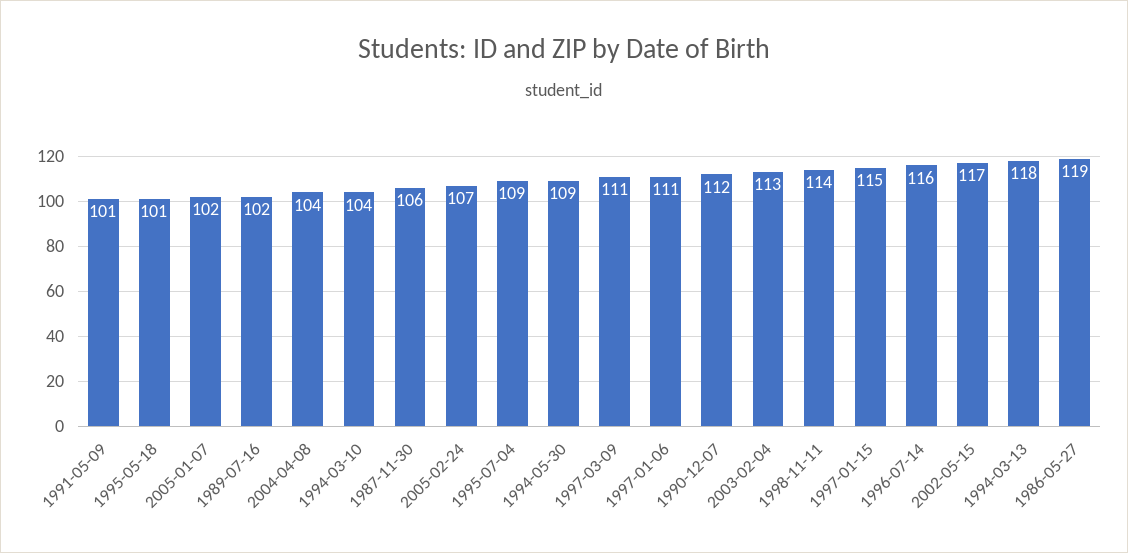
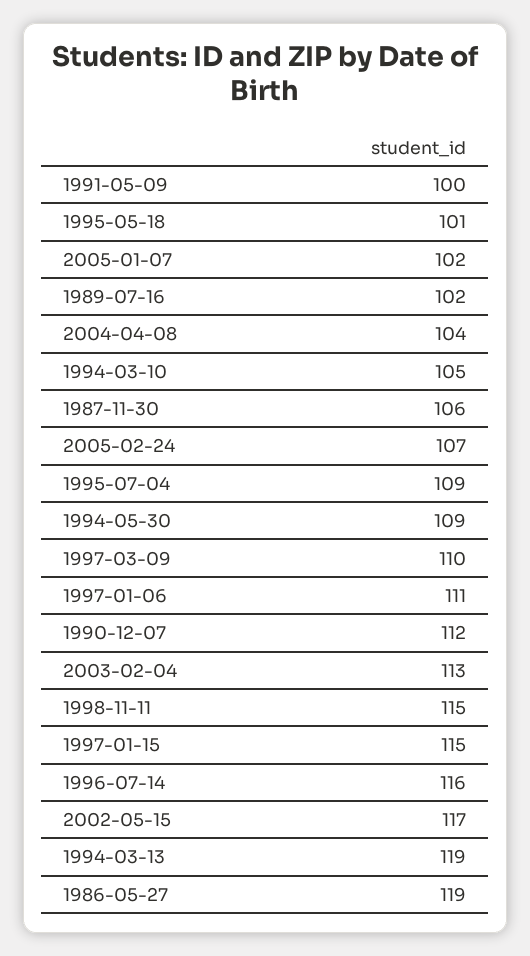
  {
-   "1991-05-09": 101,
+   "1991-05-09": 100,
    "1995-05-18": 101,
    "2005-01-07": 102,
    "1989-07-16": 102,
    "2004-04-08": 104,
-   "1994-03-10": 104,
+   "1994-03-10": 105,
    "1987-11-30": 106,
    "2005-02-24": 107,
    "1995-07-04": 109,
    "1994-05-30": 109,
-   "1997-03-09": 111,
+   "1997-03-09": 110,
    "1997-01-06": 111,
    "1990-12-07": 112,
    "2003-02-04": 113,
-   "1998-11-11": 114,
+   "1998-11-11": 115,
    "1997-01-15": 115,
    "1996-07-14": 116,
    "2002-05-15": 117,
-   "1994-03-13": 118,
+   "1994-03-13": 119,
    "1986-05-27": 119
  }

